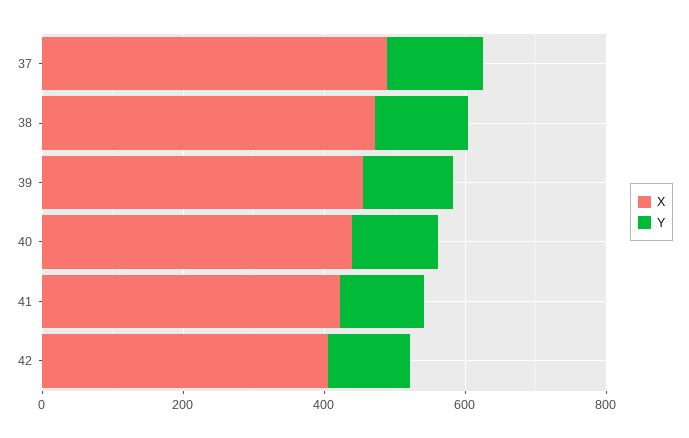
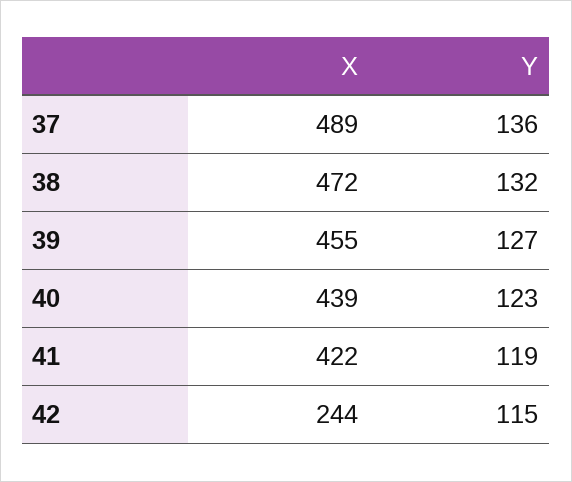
  {
    "X": {
      "37": 489,
      "38": 472,
      "39": 455,
      "40": 439,
      "41": 422,
-     "42": 400
+     "42": 244
    },
    "Y": {
      "37": 136,
      "38": 132,
      "39": 127,
      "40": 123,
      "41": 119,
      "42": 115
    }
  }

